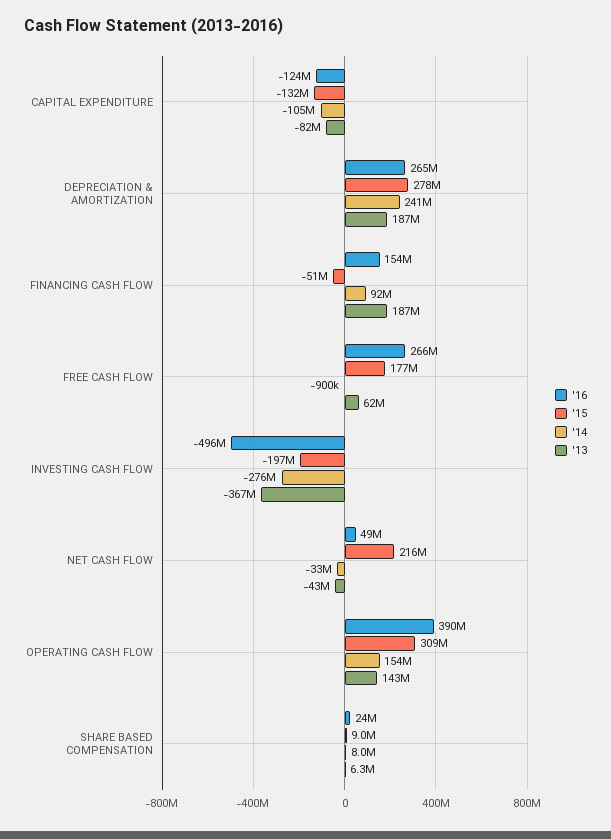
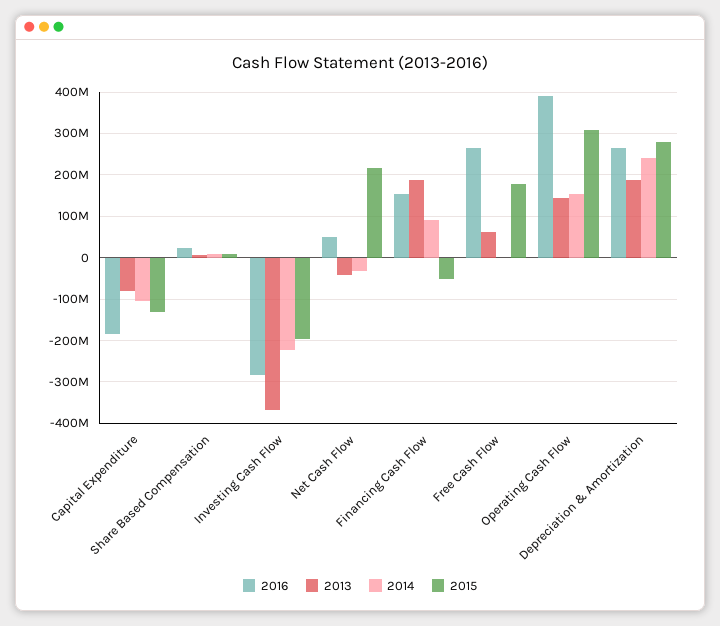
  {
    "'16": {
-     "CAPITAL EXPENDITURE": -124000000,
+     "CAPITAL EXPENDITURE": -180000000,
      "DEPRECIATION & AMORTIZATION": 265000000,
      "FINANCING CASH FLOW": 154000000,
      "FREE CASH FLOW": 266000000,
-     "INVESTING CASH FLOW": -496000000,
+     "INVESTING CASH FLOW": -280000000,
      "NET CASH FLOW": 49000000,
      "OPERATING CASH FLOW": 390000000,
      "SHARE BASED COMPENSATION": 24000000
    },
    "'15": {
      "CAPITAL EXPENDITURE": -132000000,
      "DEPRECIATION & AMORTIZATION": 278000000,
      "FINANCING CASH FLOW": -51000000,
      "FREE CASH FLOW": 177000000,
      "INVESTING CASH FLOW": -197000000,
      "NET CASH FLOW": 216000000,
      "OPERATING CASH FLOW": 309000000,
      "SHARE BASED COMPENSATION": 9000000
    },
    "'14": {
      "CAPITAL EXPENDITURE": -105000000,
      "DEPRECIATION & AMORTIZATION": 241000000,
      "FINANCING CASH FLOW": 92000000,
      "FREE CASH FLOW": -900000,
-     "INVESTING CASH FLOW": -276000000,
+     "INVESTING CASH FLOW": -220000000,
      "NET CASH FLOW": -33000000,
      "OPERATING CASH FLOW": 154000000,
      "SHARE BASED COMPENSATION": 8000000
    },
    "'13": {
      "CAPITAL EXPENDITURE": -82000000,
      "DEPRECIATION & AMORTIZATION": 187000000,
      "FINANCING CASH FLOW": 187000000,
      "FREE CASH FLOW": 62000000,
      "INVESTING CASH FLOW": -367000000,
      "NET CASH FLOW": -43000000,
      "OPERATING CASH FLOW": 143000000,
      "SHARE BASED COMPENSATION": 6300000
    }
  }

